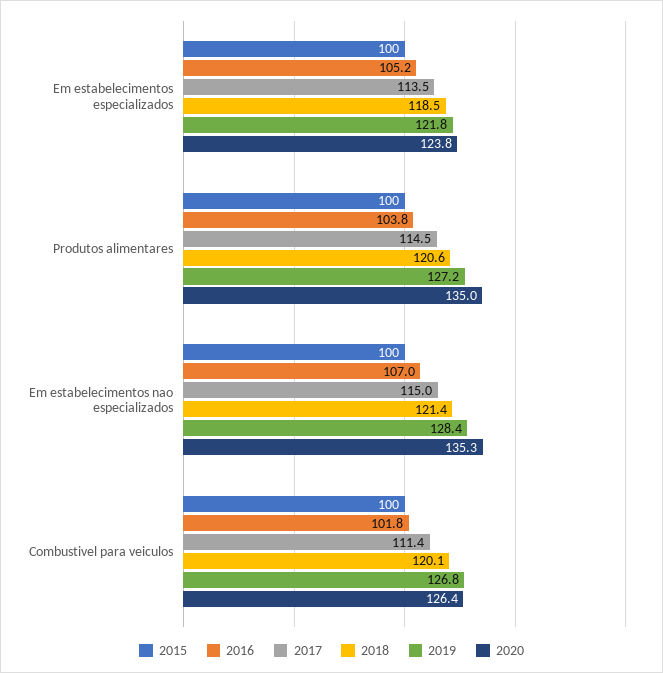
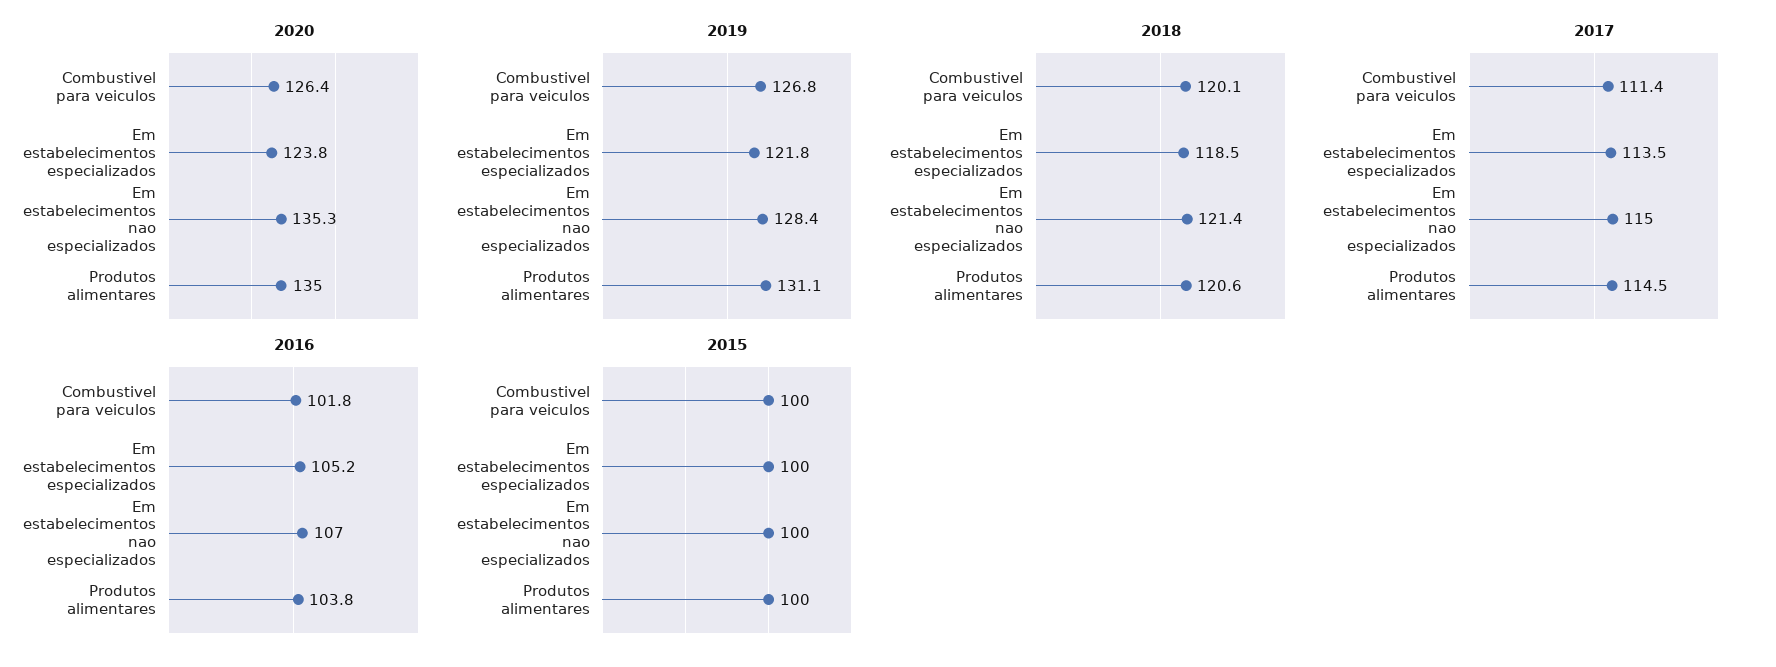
  {
    "2015": {
      "Em estabelecimentos especializados": 100,
      "Produtos alimentares": 100,
      "Em estabelecimentos nao especializados": 100,
      "Combustivel para veiculos": 100
    },
    "2016": {
      "Em estabelecimentos especializados": 105.2,
      "Produtos alimentares": 103.8,
      "Em estabelecimentos nao especializados": 107,
      "Combustivel para veiculos": 101.8
    },
    "2017": {
      "Em estabelecimentos especializados": 113.5,
      "Produtos alimentares": 114.5,
      "Em estabelecimentos nao especializados": 115,
      "Combustivel para veiculos": 111.4
    },
    "2018": {
      "Em estabelecimentos especializados": 118.5,
      "Produtos alimentares": 120.6,
      "Em estabelecimentos nao especializados": 121.4,
      "Combustivel para veiculos": 120.1
    },
    "2019": {
      "Em estabelecimentos especializados": 121.8,
-     "Produtos alimentares": 127.2,
+     "Produtos alimentares": 131.1,
      "Em estabelecimentos nao especializados": 128.4,
      "Combustivel para veiculos": 126.8
    },
    "2020": {
      "Em estabelecimentos especializados": 123.8,
      "Produtos alimentares": 135,
      "Em estabelecimentos nao especializados": 135.3,
      "Combustivel para veiculos": 126.4
    }
  }

